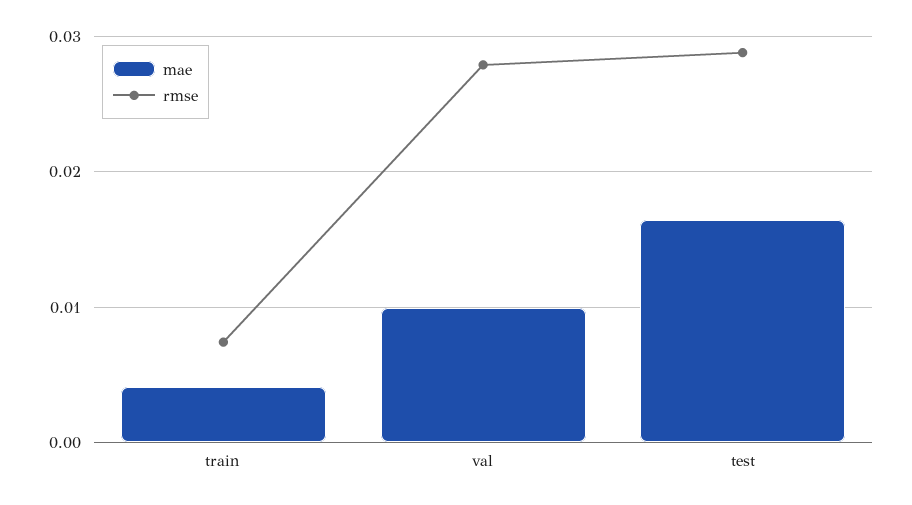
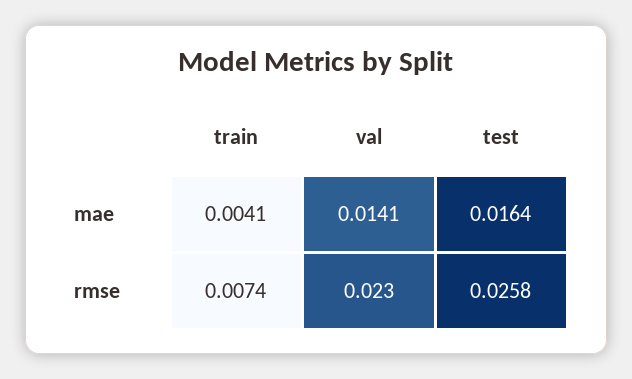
  {
    "mae": {
      "train": 0.0041,
-     "val": 0.01,
+     "val": 0.0141,
      "test": 0.0164
    },
    "rmse": {
      "train": 0.0074,
-     "val": 0.028,
+     "val": 0.023,
-     "test": 0.029
+     "test": 0.0258
    }
  }

